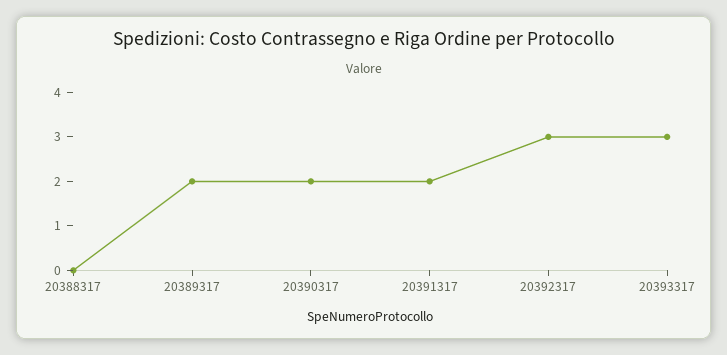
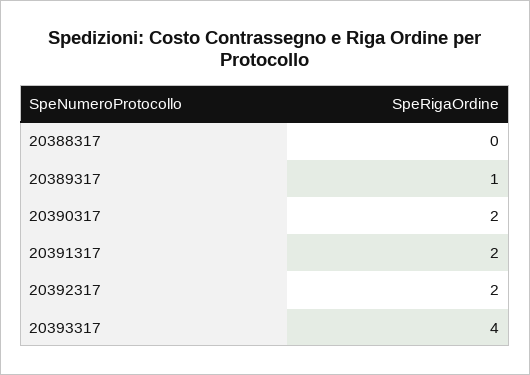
  {
    "20388317": 0,
-   "20389317": 2,
+   "20389317": 1,
    "20390317": 2,
    "20391317": 2,
-   "20392317": 3,
+   "20392317": 2,
-   "20393317": 3
+   "20393317": 4
  }

